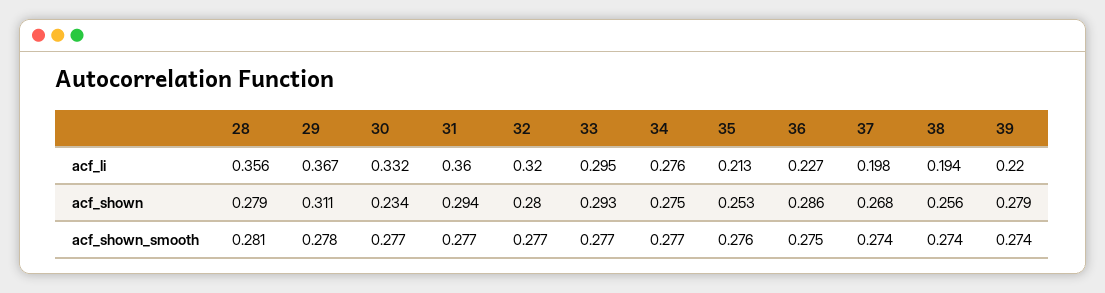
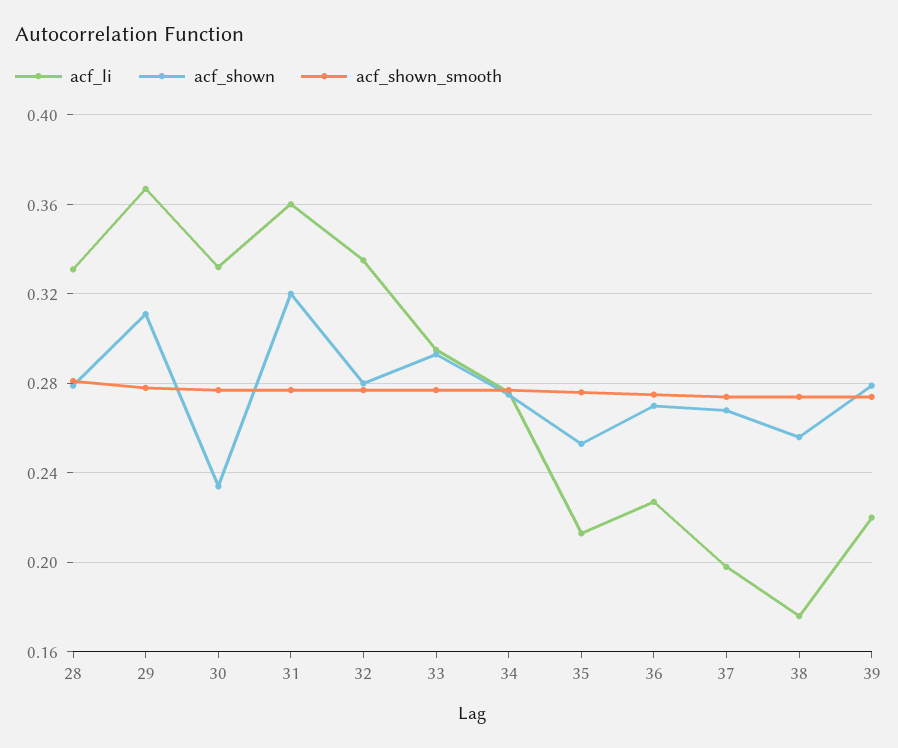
  {
    "acf_li": {
-     "28": 0.356,
+     "28": 0.33,
      "29": 0.367,
      "30": 0.332,
      "31": 0.36,
-     "32": 0.32,
+     "32": 0.335,
      "33": 0.295,
      "34": 0.276,
      "35": 0.213,
      "36": 0.227,
      "37": 0.198,
-     "38": 0.194,
+     "38": 0.175,
      "39": 0.22
    },
    "acf_shown": {
      "28": 0.279,
      "29": 0.311,
      "30": 0.234,
-     "31": 0.294,
+     "31": 0.32,
      "32": 0.28,
      "33": 0.293,
      "34": 0.275,
      "35": 0.253,
-     "36": 0.286,
+     "36": 0.27,
      "37": 0.268,
      "38": 0.256,
      "39": 0.279
    },
    "acf_shown_smooth": {
      "28": 0.281,
      "29": 0.278,
      "30": 0.277,
      "31": 0.277,
      "32": 0.277,
      "33": 0.277,
      "34": 0.277,
      "35": 0.276,
      "36": 0.275,
      "37": 0.274,
      "38": 0.274,
      "39": 0.274
    }
  }

